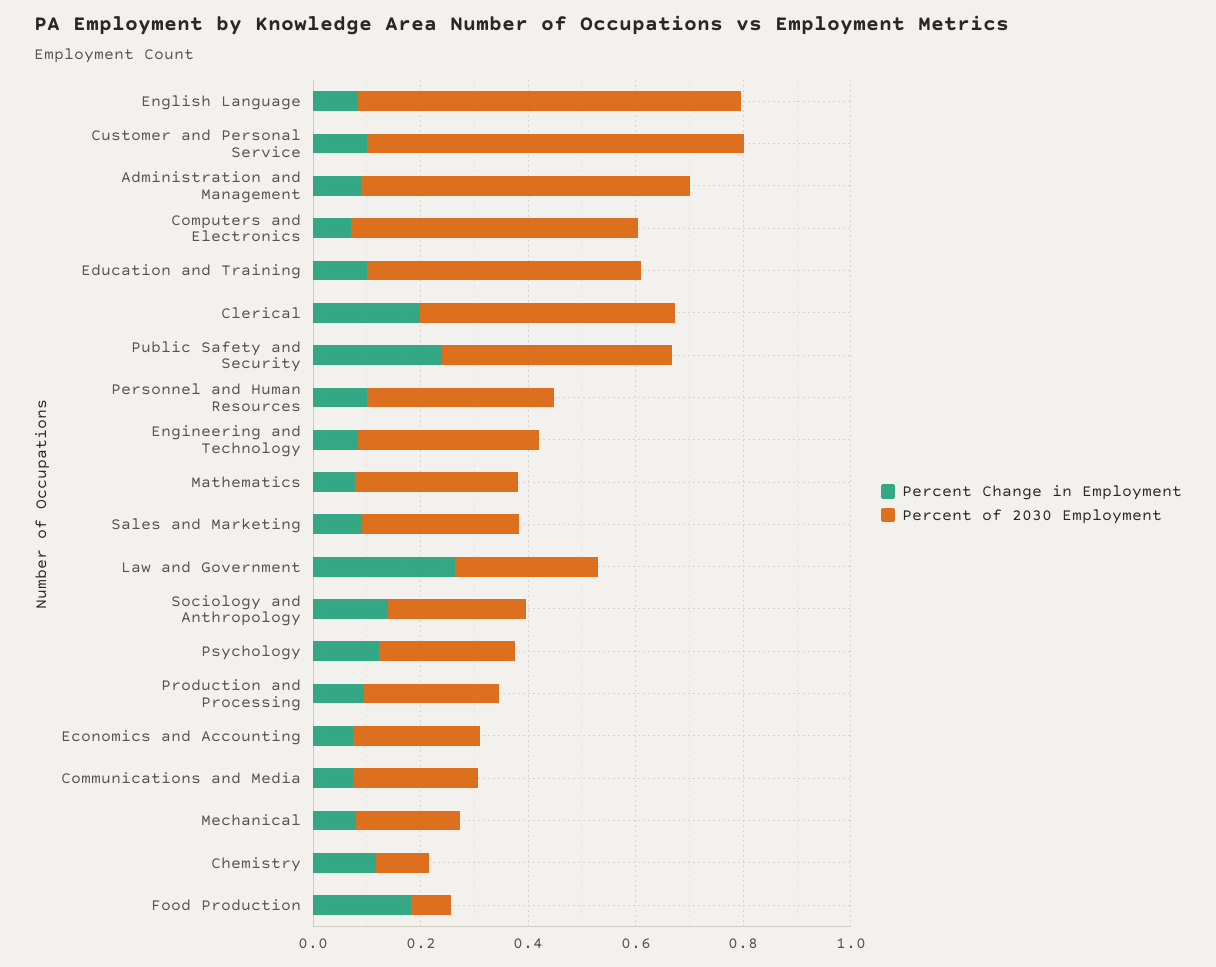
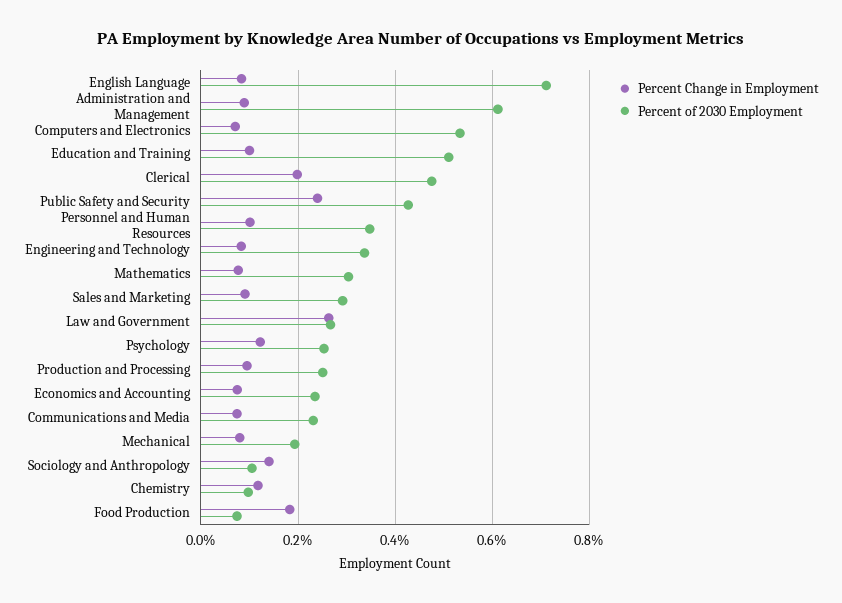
  {
    "Percent Change in Employment": {
      "English Language": 0.08,
-     "Customer and Personal Service": 0.1,
      "Administration and Management": 0.08,
      "Computers and Electronics": 0.08,
      "Education and Training": 0.1,
      "Clerical": 0.2,
      "Public Safety and Security": 0.24,
      "Personnel and Human Resources": 0.1,
      "Engineering and Technology": 0.08,
      "Mathematics": 0.08,
      "Sales and Marketing": 0.1,
      "Law and Government": 0.26,
      "Sociology and Anthropology": 0.14,
      "Psychology": 0.12,
      "Production and Processing": 0.1,
      "Economics and Accounting": 0.08,
      "Communications and Media": 0.08,
      "Mechanical": 0.08,
      "Chemistry": 0.12,
      "Food Production": 0.18
    },
    "Percent of 2030 Employment": {
      "English Language": 0.72,
-     "Customer and Personal Service": 0.7,
      "Administration and Management": 0.62,
      "Computers and Electronics": 0.54,
      "Education and Training": 0.52,
      "Clerical": 0.48,
      "Public Safety and Security": 0.42,
      "Personnel and Human Resources": 0.34,
      "Engineering and Technology": 0.34,
      "Mathematics": 0.3,
      "Sales and Marketing": 0.3,
      "Law and Government": 0.26,
-     "Sociology and Anthropology": 0.25,
+     "Sociology and Anthropology": 0.1,
      "Psychology": 0.26,
      "Production and Processing": 0.26,
      "Economics and Accounting": 0.24,
      "Communications and Media": 0.24,
      "Mechanical": 0.2,
      "Chemistry": 0.1,
      "Food Production": 0.08
    }
  }

